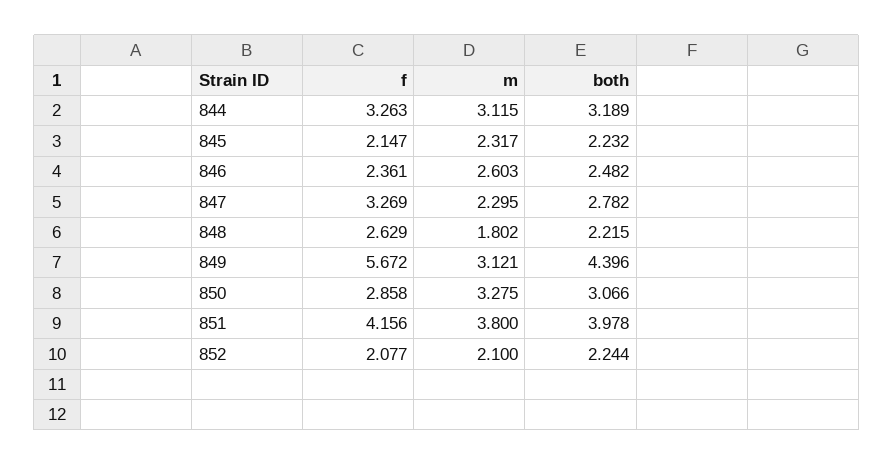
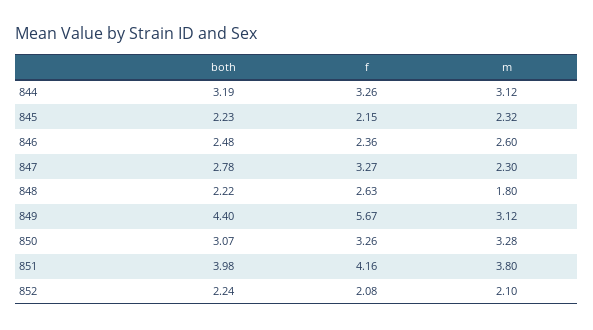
  {
    "f": {
      "844": 3.263,
      "845": 2.147,
      "846": 2.361,
      "847": 3.269,
      "848": 2.629,
      "849": 5.672,
-     "850": 2.858,
+     "850": 3.26,
      "851": 4.156,
      "852": 2.077
    },
    "m": {
      "844": 3.115,
      "845": 2.317,
      "846": 2.603,
      "847": 2.295,
      "848": 1.802,
      "849": 3.121,
      "850": 3.275,
      "851": 3.8,
      "852": 2.1
    },
    "both": {
      "844": 3.189,
      "845": 2.232,
      "846": 2.482,
      "847": 2.782,
      "848": 2.215,
      "849": 4.396,
      "850": 3.066,
      "851": 3.978,
      "852": 2.244
    }
  }

